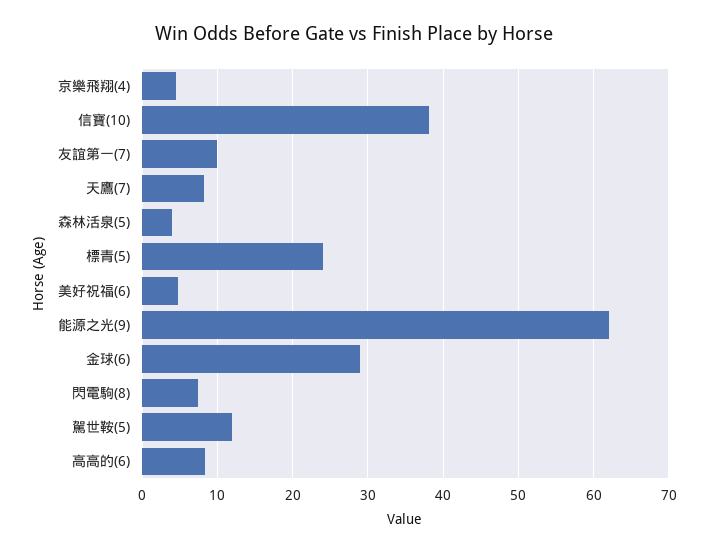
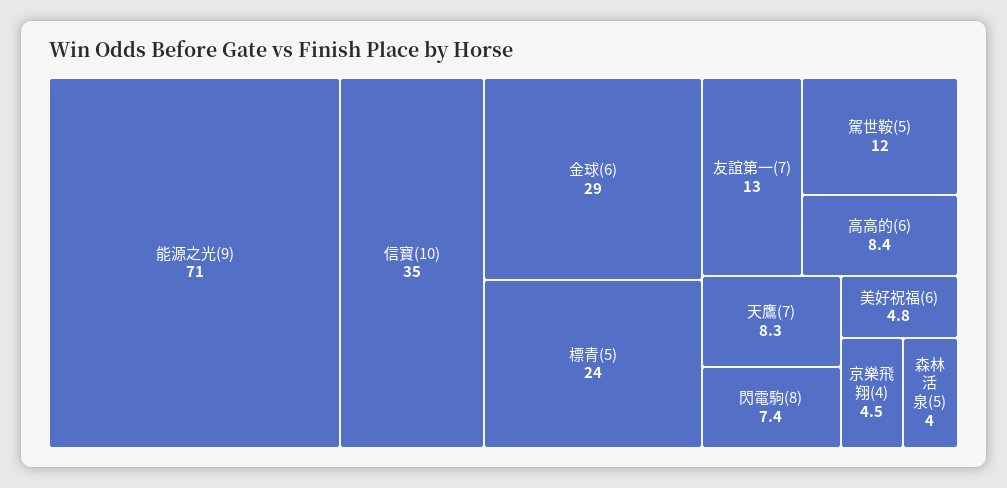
  {
    "京樂飛翔(4)": 4.5,
-   "信寶(10)": 38,
+   "信寶(10)": 35,
-   "友誼第一(7)": 10,
+   "友誼第一(7)": 13,
    "天鷹(7)": 8.3,
    "森林活泉(5)": 4,
    "標青(5)": 24,
    "美好祝福(6)": 4.8,
-   "能源之光(9)": 62,
+   "能源之光(9)": 71,
    "金球(6)": 29,
    "閃電駒(8)": 7.4,
    "駕世鞍(5)": 12,
    "高高的(6)": 8.4
  }

